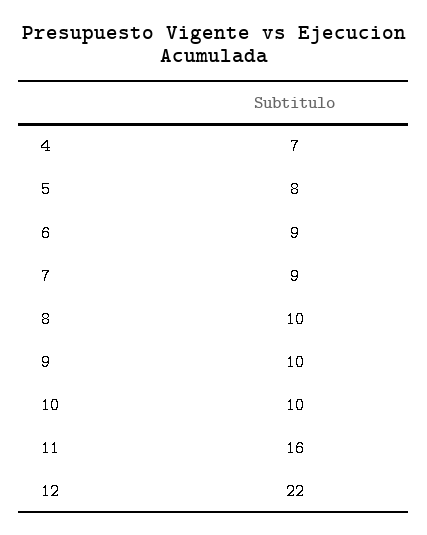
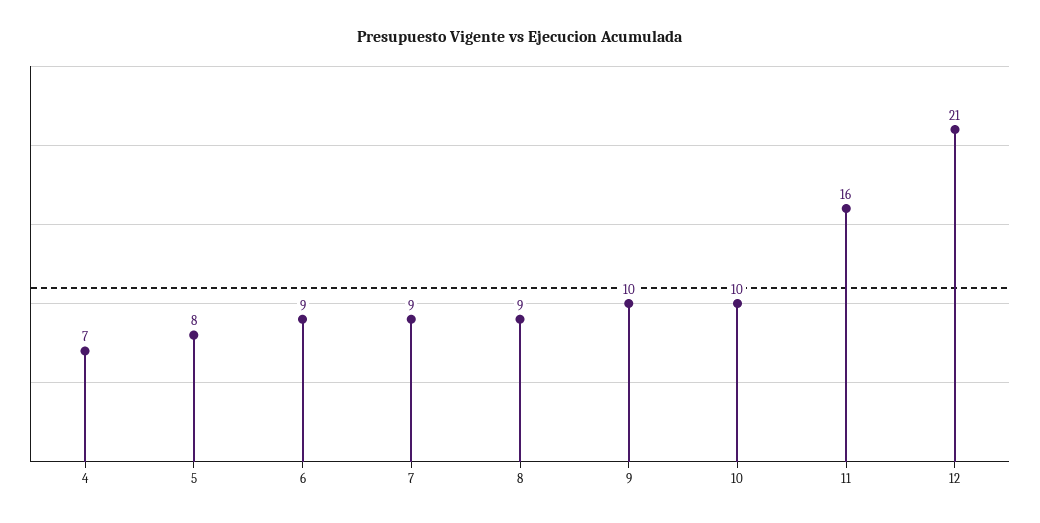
  {
    "4": 7,
    "5": 8,
    "6": 9,
    "7": 9,
-   "8": 10,
+   "8": 9,
    "9": 10,
    "10": 10,
    "11": 16,
-   "12": 22
+   "12": 21
  }

